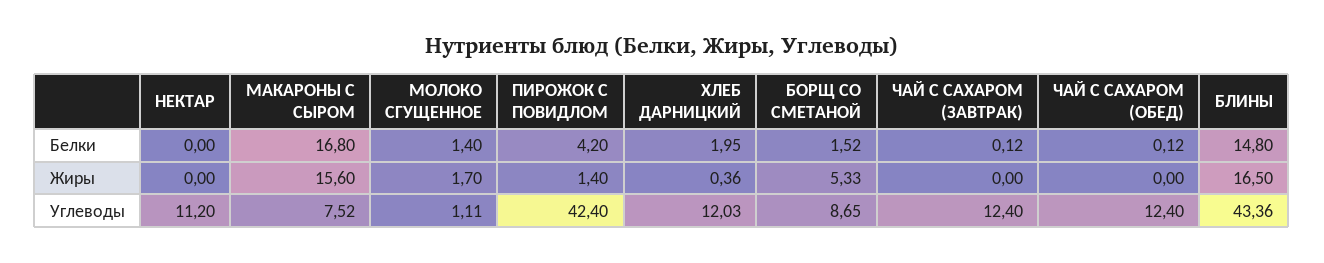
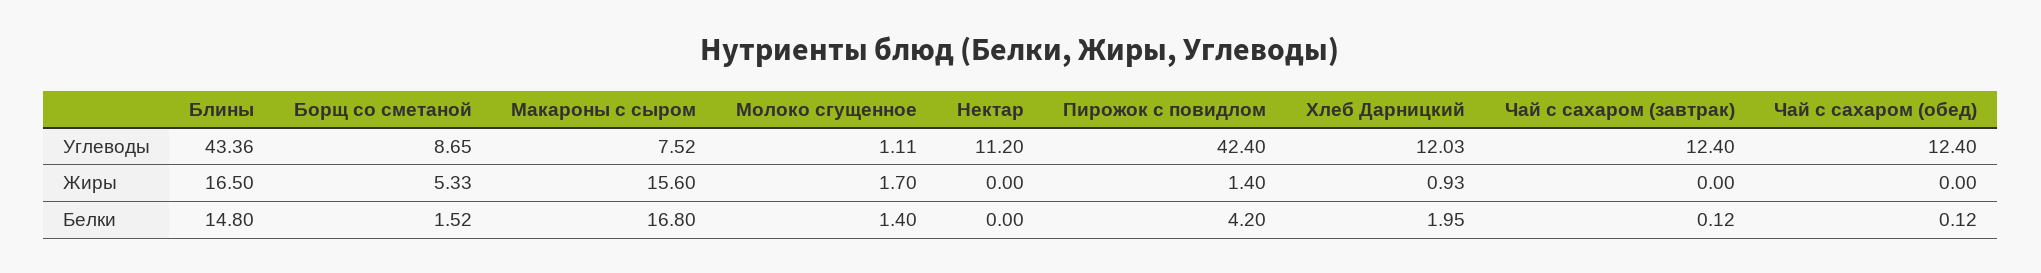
  {
    "НЕКТАР": {
      "Белки": 0,
      "Жиры": 0,
      "Углеводы": 11.2
    },
    "МАКАРОНЫ С СЫРОМ": {
      "Белки": 16.8,
      "Жиры": 15.6,
      "Углеводы": 7.52
    },
    "МОЛОКО СГУЩЕННОЕ": {
      "Белки": 1.4,
      "Жиры": 1.7,
      "Углеводы": 1.11
    },
    "ПИРОЖОК С ПОВИДЛОМ": {
      "Белки": 4.2,
      "Жиры": 1.4,
      "Углеводы": 42.4
    },
    "ХЛЕБ ДАРНИЦКИЙ": {
      "Белки": 1.95,
-     "Жиры": 0.36,
+     "Жиры": 0.93,
      "Углеводы": 12.03
    },
    "БОРЩ СО СМЕТАНОЙ": {
      "Белки": 1.52,
      "Жиры": 5.33,
      "Углеводы": 8.65
    },
    "ЧАЙ С САХАРОМ (ЗАВТРАК)": {
      "Белки": 0.12,
      "Жиры": 0,
      "Углеводы": 12.4
    },
    "ЧАЙ С САХАРОМ (ОБЕД)": {
      "Белки": 0.12,
      "Жиры": 0,
      "Углеводы": 12.4
    },
    "БЛИНЫ": {
      "Белки": 14.8,
      "Жиры": 16.5,
      "Углеводы": 43.36
    }
  }

